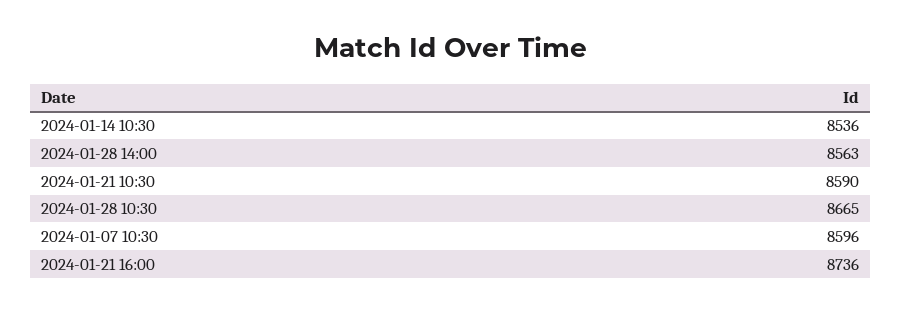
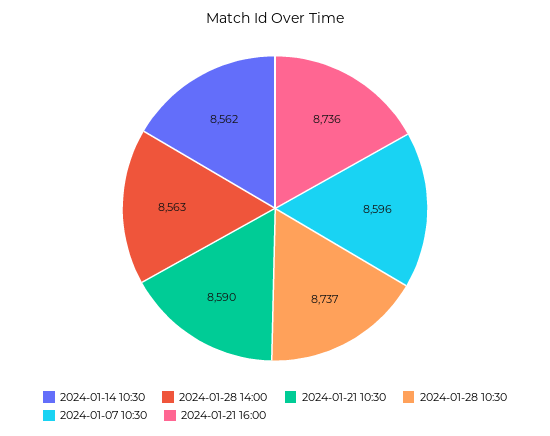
  {
-   "2024-01-14 10:30": 8536,
+   "2024-01-14 10:30": 8562,
    "2024-01-28 14:00": 8563,
    "2024-01-21 10:30": 8590,
-   "2024-01-28 10:30": 8665,
+   "2024-01-28 10:30": 8737,
    "2024-01-07 10:30": 8596,
    "2024-01-21 16:00": 8736
  }

